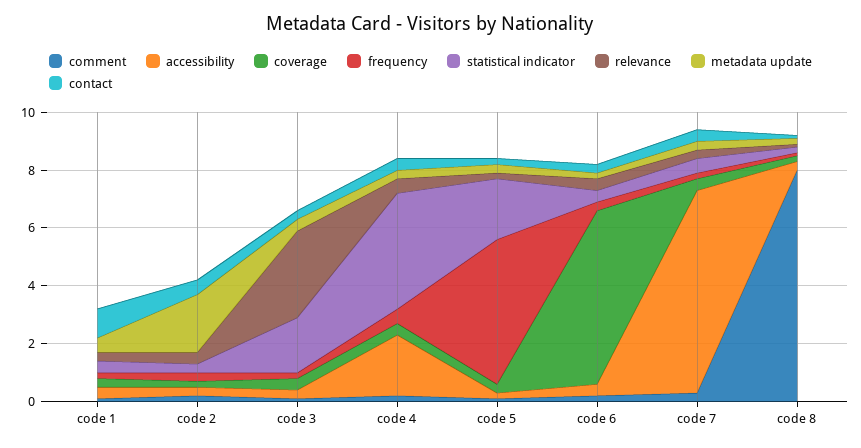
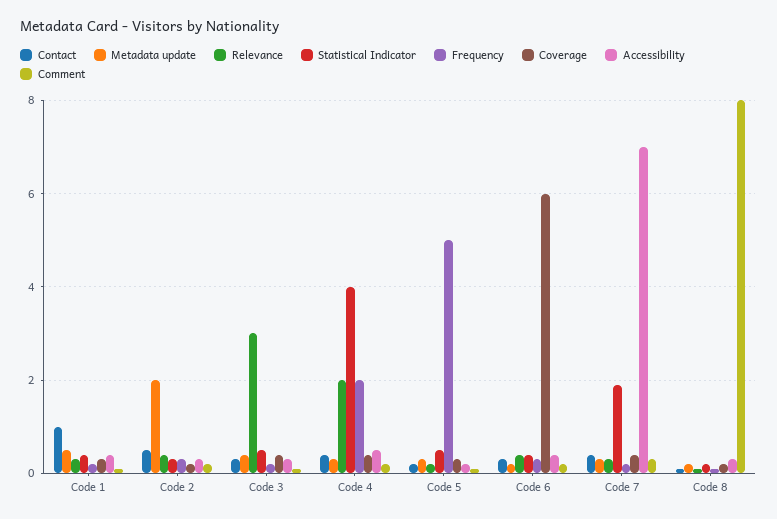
  {
    "comment": {
      "code 1": 0,
      "code 2": 0,
      "code 3": 0,
      "code 4": 0,
      "code 5": 0,
      "code 6": 0,
      "code 7": 0.5,
      "code 8": 8
    },
    "accessibility": {
      "code 1": 0.5,
      "code 2": 0.5,
      "code 3": 0.5,
-     "code 4": 2,
+     "code 4": 0.5,
      "code 5": 0,
      "code 6": 0.5,
      "code 7": 7,
      "code 8": 0.5
    },
    "coverage": {
      "code 1": 0.5,
      "code 2": 0,
      "code 3": 0.5,
      "code 4": 0.5,
      "code 5": 0.5,
      "code 6": 6,
      "code 7": 0.5,
      "code 8": 0
    },
    "frequency": {
      "code 1": 0,
      "code 2": 0.5,
      "code 3": 0,
-     "code 4": 0.5,
+     "code 4": 2,
      "code 5": 5,
      "code 6": 0.5,
      "code 7": 0,
      "code 8": 0
    },
    "statistical indicator": {
      "code 1": 0.5,
      "code 2": 0.5,
-     "code 3": 2,
+     "code 3": 0.5,
      "code 4": 4,
-     "code 5": 2,
+     "code 5": 0.5,
      "code 6": 0.5,
-     "code 7": 0.5,
+     "code 7": 2,
      "code 8": 0
    },
    "relevance": {
      "code 1": 0.5,
      "code 2": 0.5,
      "code 3": 3,
-     "code 4": 0.5,
+     "code 4": 2,
      "code 5": 0,
      "code 6": 0.5,
      "code 7": 0.5,
      "code 8": 0
    },
    "metadata update": {
      "code 1": 0.5,
      "code 2": 2,
      "code 3": 0.5,
      "code 4": 0.5,
      "code 5": 0.5,
      "code 6": 0,
      "code 7": 0.5,
      "code 8": 0
    },
    "contact": {
      "code 1": 1,
      "code 2": 0.5,
      "code 3": 0.5,
      "code 4": 0.5,
      "code 5": 0,
      "code 6": 0.5,
      "code 7": 0.5,
      "code 8": 0
    }
  }

